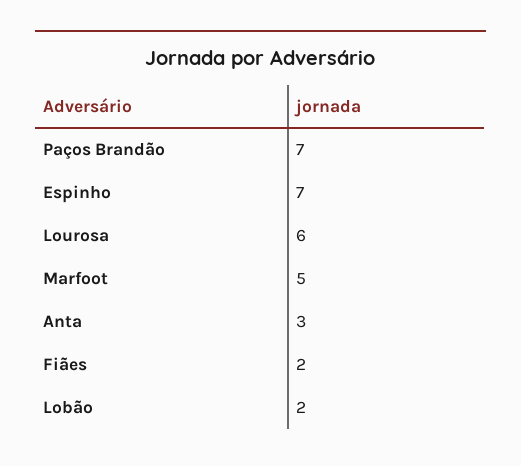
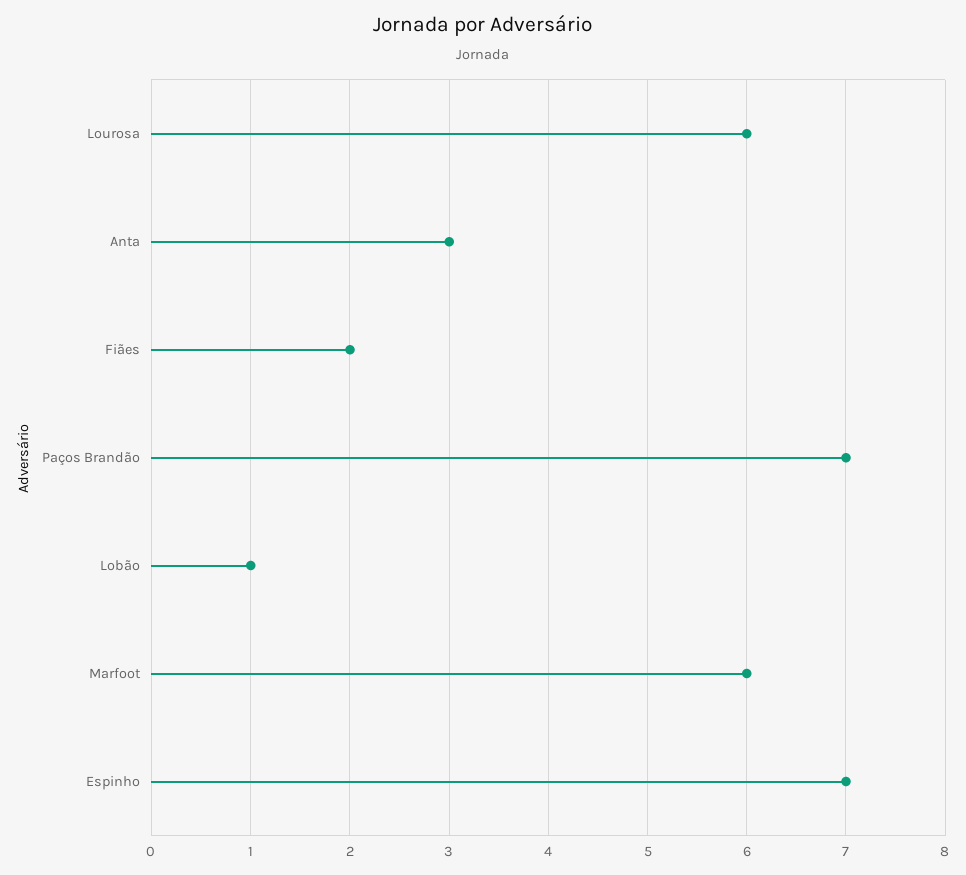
  {
    "Paços Brandão": 7,
    "Espinho": 7,
    "Lourosa": 6,
-   "Marfoot": 5,
+   "Marfoot": 6,
    "Anta": 3,
    "Fiães": 2,
-   "Lobão": 2
+   "Lobão": 1
  }

